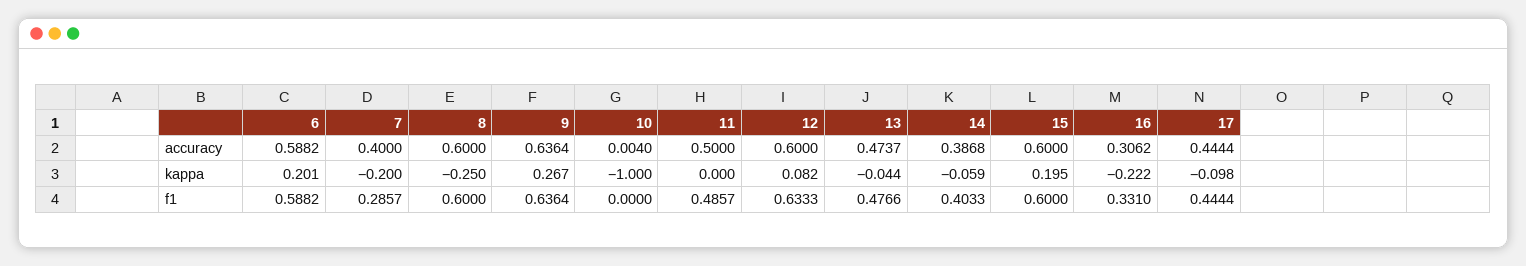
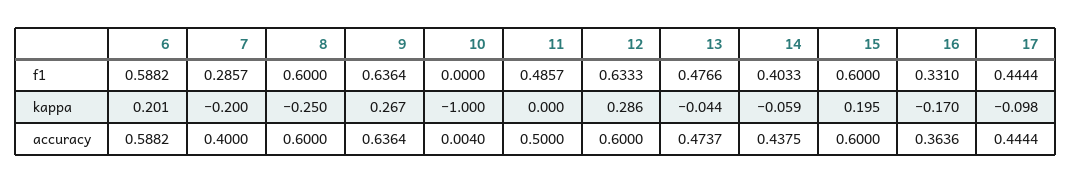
  {
    "6": {
      "accuracy": 0.5882,
      "kappa": 0.201,
      "f1": 0.5882
    },
    "7": {
      "accuracy": 0.4,
      "kappa": -0.2,
      "f1": 0.2857
    },
    "8": {
      "accuracy": 0.6,
      "kappa": -0.25,
      "f1": 0.6
    },
    "9": {
      "accuracy": 0.6364,
      "kappa": 0.267,
      "f1": 0.6364
    },
    "10": {
      "accuracy": 0.004,
      "kappa": -1,
      "f1": 0
    },
    "11": {
      "accuracy": 0.5,
      "kappa": 0,
      "f1": 0.4857
    },
    "12": {
      "accuracy": 0.6,
-     "kappa": 0.082,
+     "kappa": 0.286,
      "f1": 0.6333
    },
    "13": {
      "accuracy": 0.4737,
      "kappa": -0.044,
      "f1": 0.4766
    },
    "14": {
-     "accuracy": 0.3868,
+     "accuracy": 0.4375,
      "kappa": -0.059,
      "f1": 0.4033
    },
    "15": {
      "accuracy": 0.6,
      "kappa": 0.195,
      "f1": 0.6
    },
    "16": {
-     "accuracy": 0.3062,
+     "accuracy": 0.3636,
-     "kappa": -0.222,
+     "kappa": -0.17,
      "f1": 0.331
    },
    "17": {
      "accuracy": 0.4444,
      "kappa": -0.098,
      "f1": 0.4444
    }
  }

